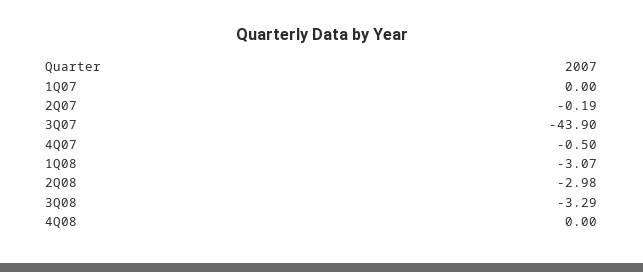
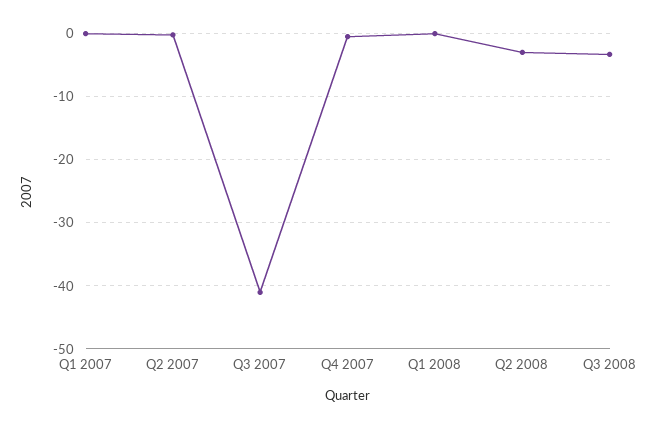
  {
    "1Q07": 0,
    "2Q07": -0.19,
-   "3Q07": -43.9,
+   "3Q07": -41,
    "4Q07": -0.5,
-   "1Q08": -3.07,
+   "1Q08": 0,
    "2Q08": -2.98,
-   "3Q08": -3.29,
+   "3Q08": -3.29
-   "4Q08": 0
  }

